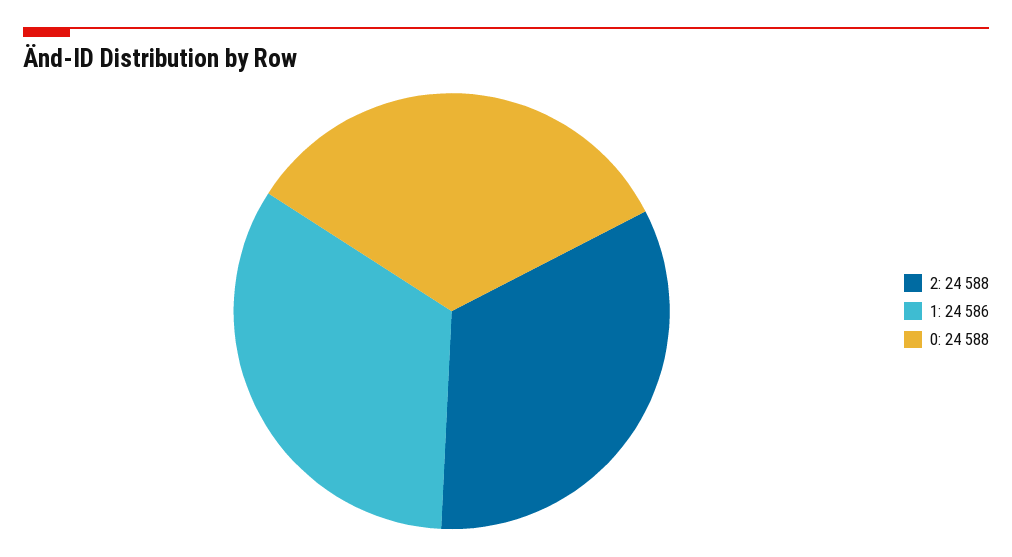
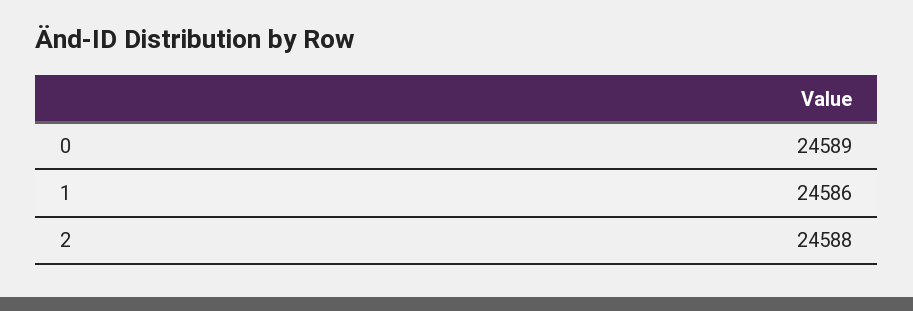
  {
    "2": 24588,
    "1": 24586,
-   "0": 24588
+   "0": 24589
  }

